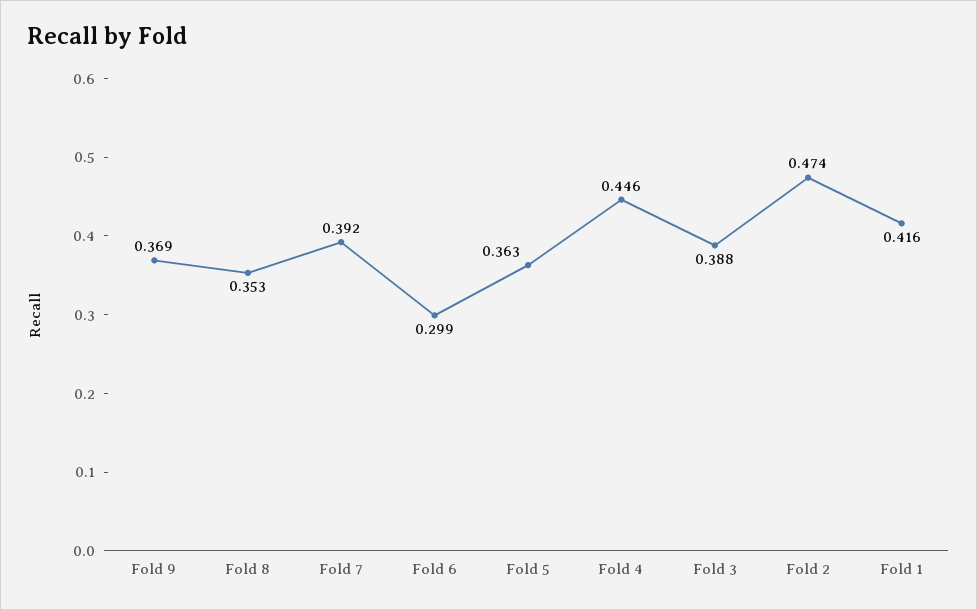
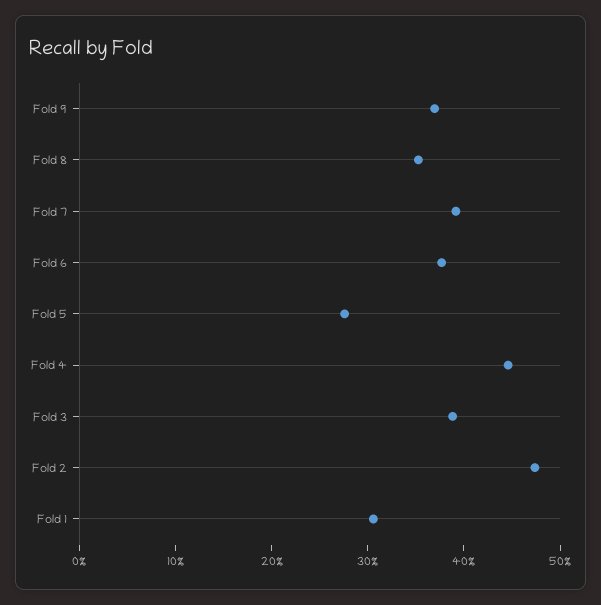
  {
    "Fold 9": 0.369,
    "Fold 8": 0.353,
    "Fold 7": 0.392,
-   "Fold 6": 0.299,
+   "Fold 6": 0.38,
-   "Fold 5": 0.363,
+   "Fold 5": 0.28,
    "Fold 4": 0.446,
    "Fold 3": 0.388,
    "Fold 2": 0.474,
-   "Fold 1": 0.416
+   "Fold 1": 0.3
  }

